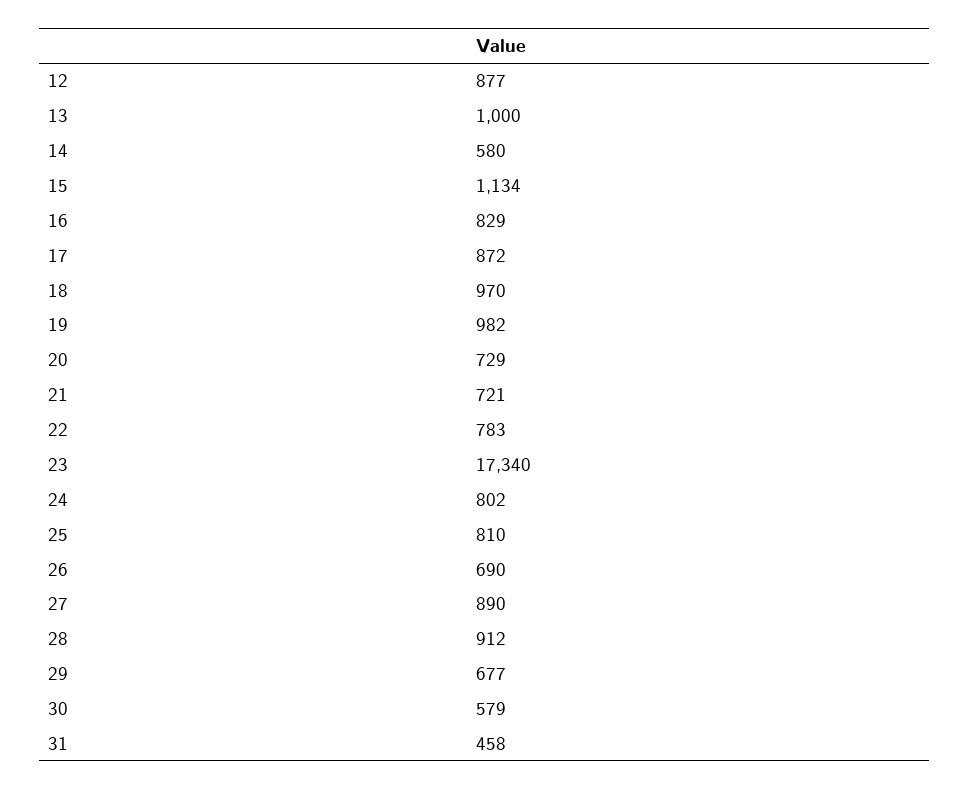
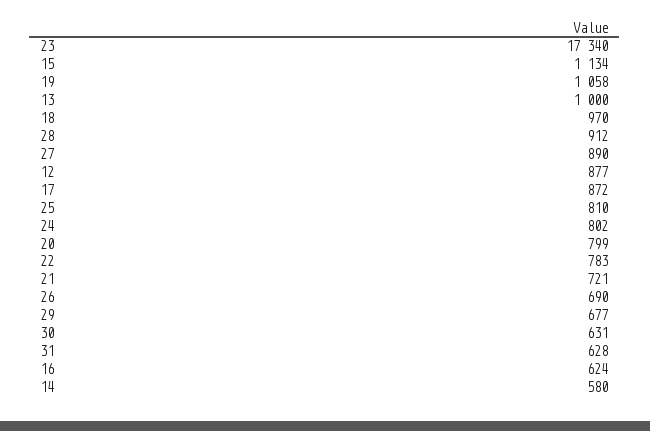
  {
    "12": 877,
    "13": 1000,
    "14": 580,
    "15": 1134,
-   "16": 829,
+   "16": 624,
    "17": 872,
    "18": 970,
-   "19": 982,
+   "19": 1058,
-   "20": 729,
+   "20": 799,
    "21": 721,
    "22": 783,
    "23": 17340,
    "24": 802,
    "25": 810,
    "26": 690,
    "27": 890,
    "28": 912,
    "29": 677,
-   "30": 579,
+   "30": 631,
-   "31": 458
+   "31": 628
  }

